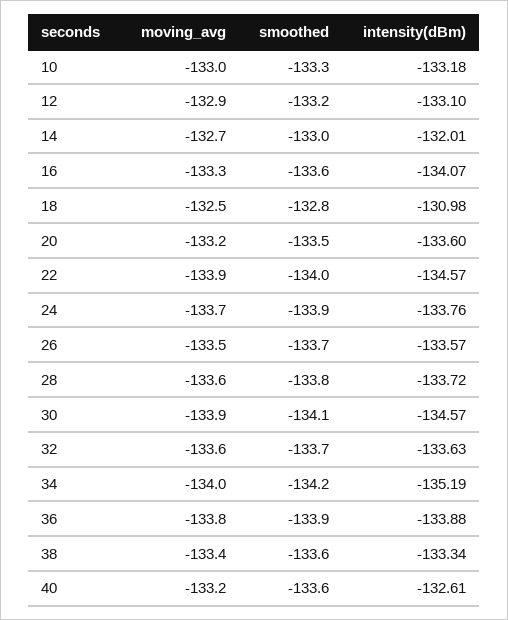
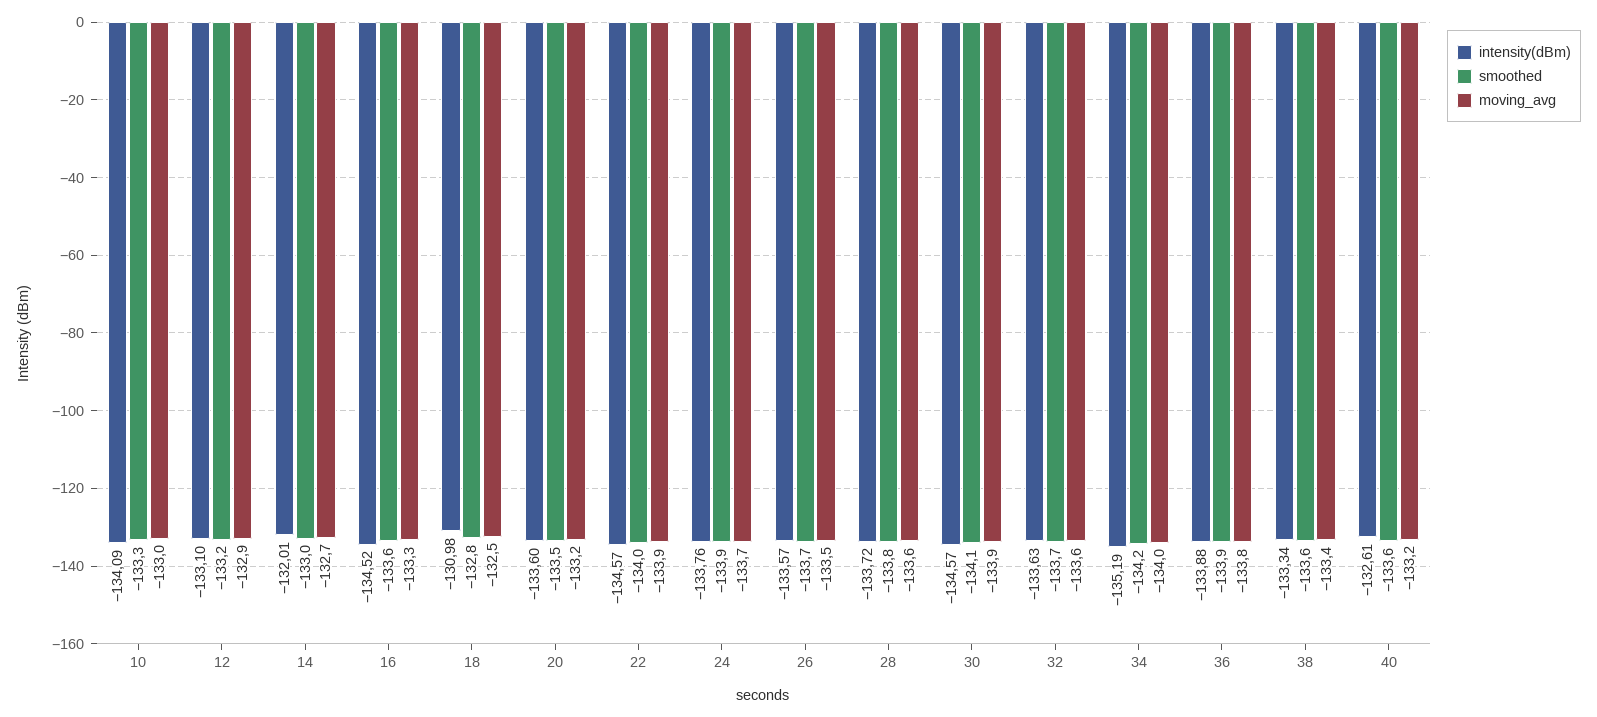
  {
    "moving_avg": {
      "10": -133,
      "12": -132.9,
      "14": -132.7,
      "16": -133.3,
      "18": -132.5,
      "20": -133.2,
      "22": -133.9,
      "24": -133.7,
      "26": -133.5,
      "28": -133.6,
      "30": -133.9,
      "32": -133.6,
      "34": -134,
      "36": -133.8,
      "38": -133.4,
      "40": -133.2
    },
    "smoothed": {
      "10": -133.3,
      "12": -133.2,
      "14": -133,
      "16": -133.6,
      "18": -132.8,
      "20": -133.5,
      "22": -134,
      "24": -133.9,
      "26": -133.7,
      "28": -133.8,
      "30": -134.1,
      "32": -133.7,
      "34": -134.2,
      "36": -133.9,
      "38": -133.6,
      "40": -133.6
    },
    "intensity(dBm)": {
-     "10": -133.18,
+     "10": -134.09,
      "12": -133.1,
      "14": -132.01,
-     "16": -134.07,
+     "16": -134.52,
      "18": -130.98,
      "20": -133.6,
      "22": -134.57,
      "24": -133.76,
      "26": -133.57,
      "28": -133.72,
      "30": -134.57,
      "32": -133.63,
      "34": -135.19,
      "36": -133.88,
      "38": -133.34,
      "40": -132.61
    }
  }

